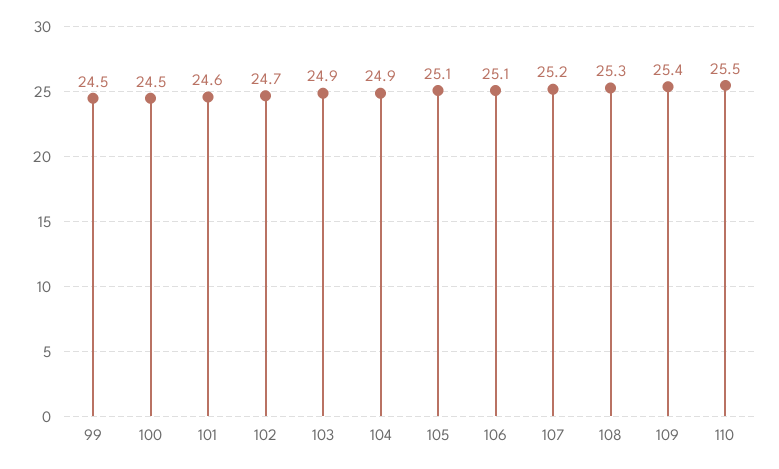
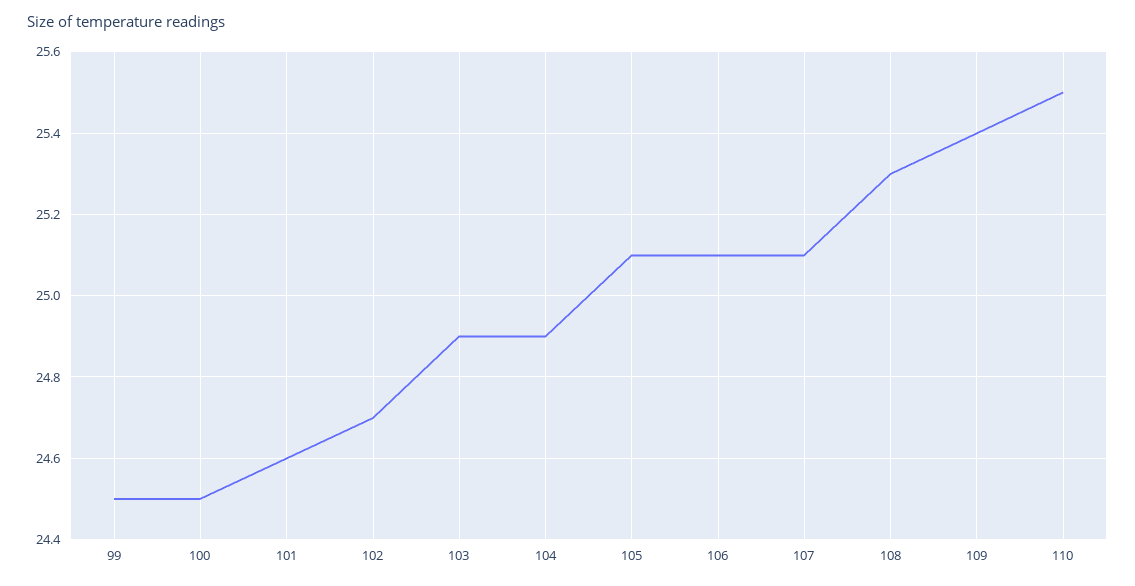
  {
    "99": 24.5,
    "100": 24.5,
    "101": 24.6,
    "102": 24.7,
    "103": 24.9,
    "104": 24.9,
    "105": 25.1,
    "106": 25.1,
-   "107": 25.2,
+   "107": 25.1,
    "108": 25.3,
    "109": 25.4,
    "110": 25.5
  }

